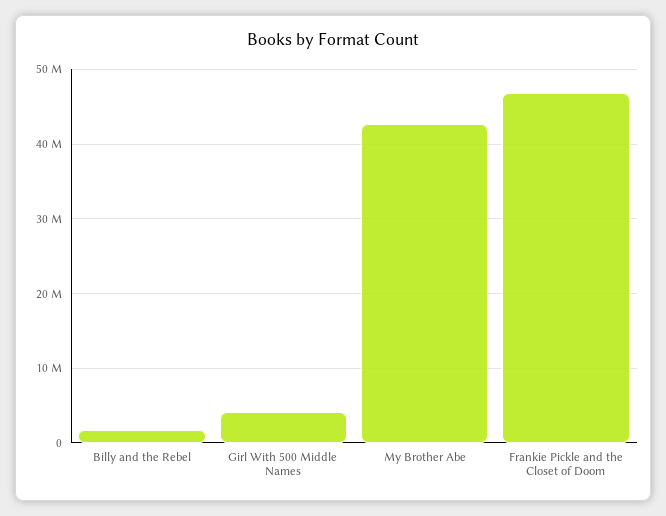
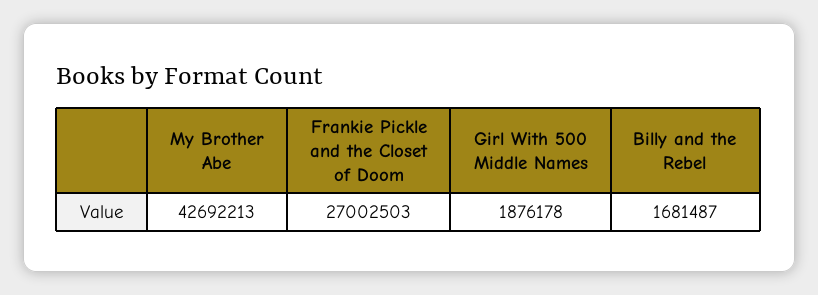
  {
    "Billy and the Rebel": 1681487,
-   "Girl With 500 Middle Names": 4000000,
+   "Girl With 500 Middle Names": 1876178,
    "My Brother Abe": 42692213,
-   "Frankie Pickle and the Closet of Doom": 47000000
+   "Frankie Pickle and the Closet of Doom": 27002503
  }

